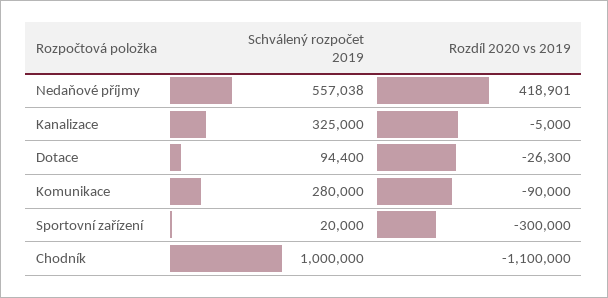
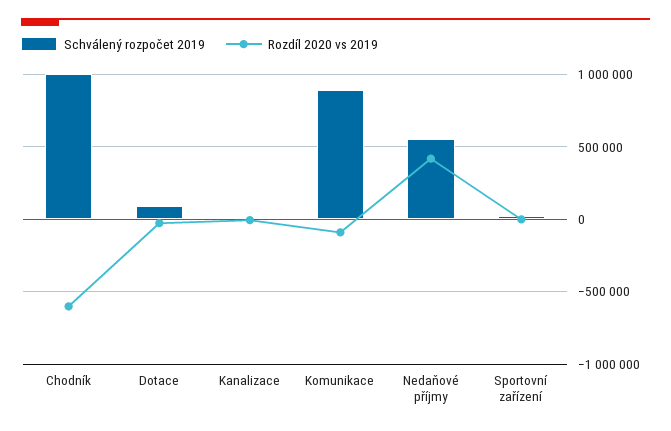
  {
    "Schválený rozpočet 2019": {
      "Nedaňové příjmy": 557038,
-     "Kanalizace": 325000,
+     "Kanalizace": 0,
      "Dotace": 94400,
-     "Komunikace": 280000,
+     "Komunikace": 900000,
      "Sportovní zařízení": 20000,
      "Chodník": 1000000
    },
    "Rozdíl 2020 vs 2019": {
      "Nedaňové příjmy": 418901,
      "Kanalizace": -5000,
      "Dotace": -26300,
      "Komunikace": -90000,
-     "Sportovní zařízení": -300000,
+     "Sportovní zařízení": 0,
-     "Chodník": -1100000
+     "Chodník": -600000
    }
  }

